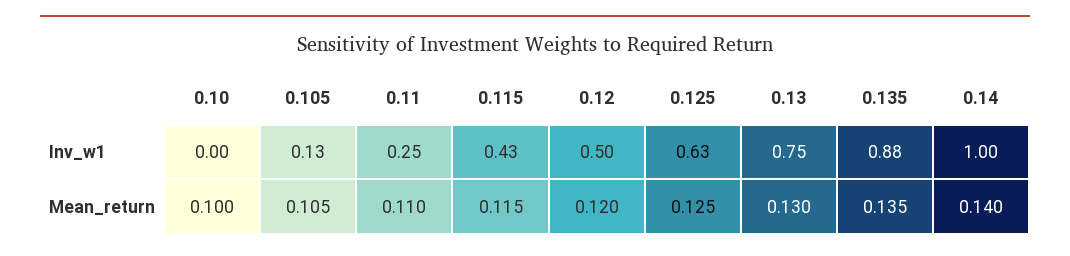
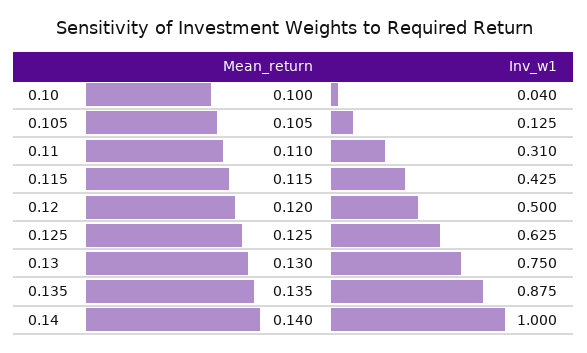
  {
    "0.10": {
-     "Inv_w1": 0,
+     "Inv_w1": 0.04,
      "Mean_return": 0.1
    },
    "0.105": {
      "Inv_w1": 0.125,
      "Mean_return": 0.105
    },
    "0.11": {
-     "Inv_w1": 0.25,
+     "Inv_w1": 0.31,
      "Mean_return": 0.11
    },
    "0.115": {
      "Inv_w1": 0.425,
      "Mean_return": 0.115
    },
    "0.12": {
      "Inv_w1": 0.5,
      "Mean_return": 0.12
    },
    "0.125": {
      "Inv_w1": 0.625,
      "Mean_return": 0.125
    },
    "0.13": {
      "Inv_w1": 0.75,
      "Mean_return": 0.13
    },
    "0.135": {
      "Inv_w1": 0.875,
      "Mean_return": 0.135
    },
    "0.14": {
      "Inv_w1": 1,
      "Mean_return": 0.14
    }
  }

